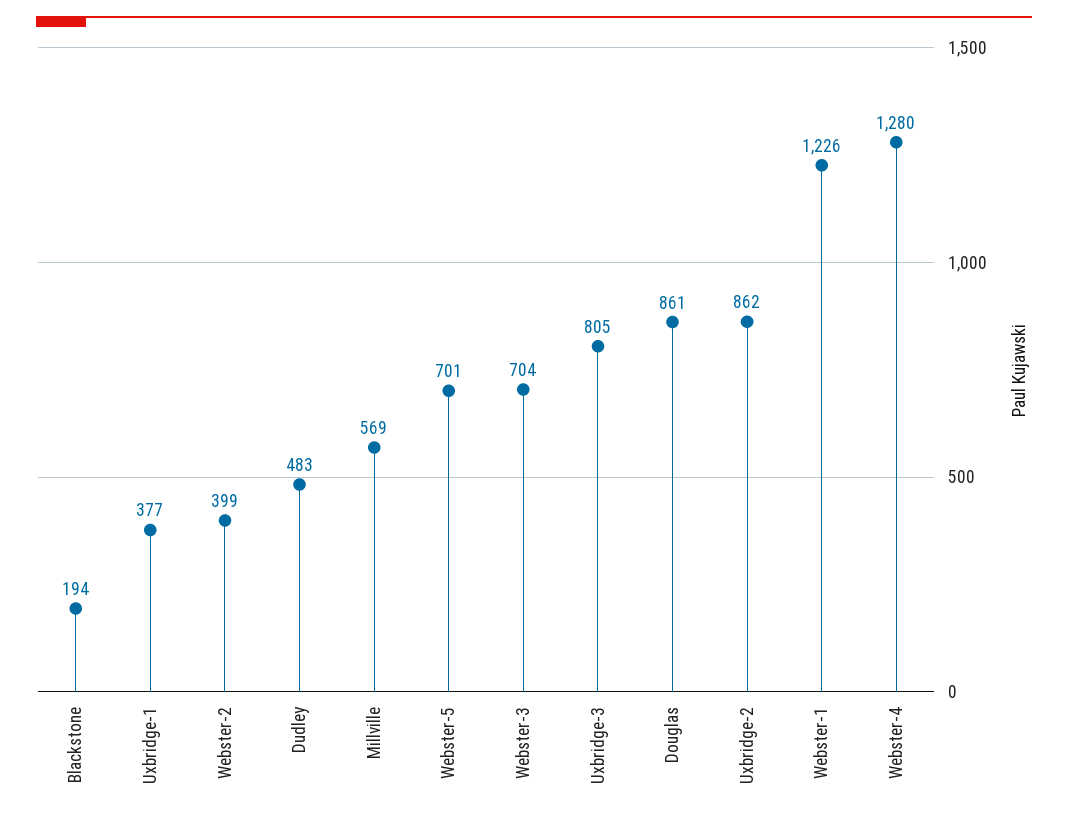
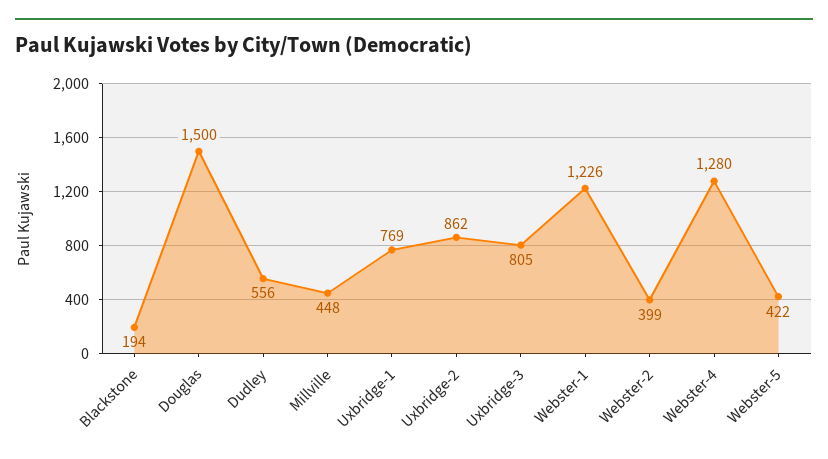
  {
    "Blackstone": 194,
-   "Uxbridge-1": 377,
+   "Uxbridge-1": 769,
    "Webster-2": 399,
-   "Dudley": 483,
+   "Dudley": 556,
-   "Millville": 569,
+   "Millville": 448,
-   "Webster-5": 701,
+   "Webster-5": 422,
-   "Webster-3": 704,
    "Uxbridge-3": 805,
-   "Douglas": 861,
+   "Douglas": 1500,
    "Uxbridge-2": 862,
    "Webster-1": 1226,
    "Webster-4": 1280
  }

